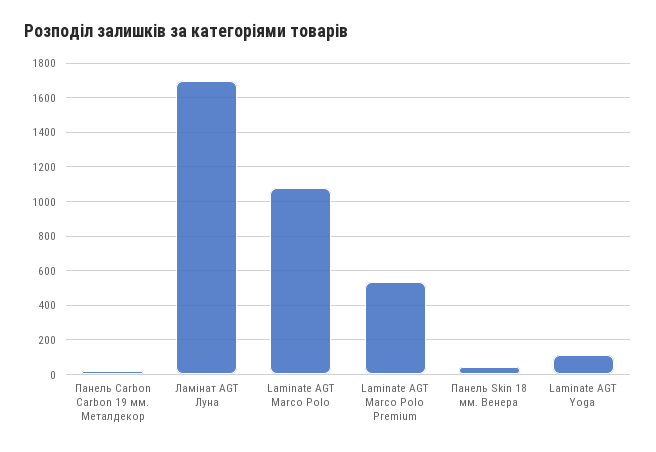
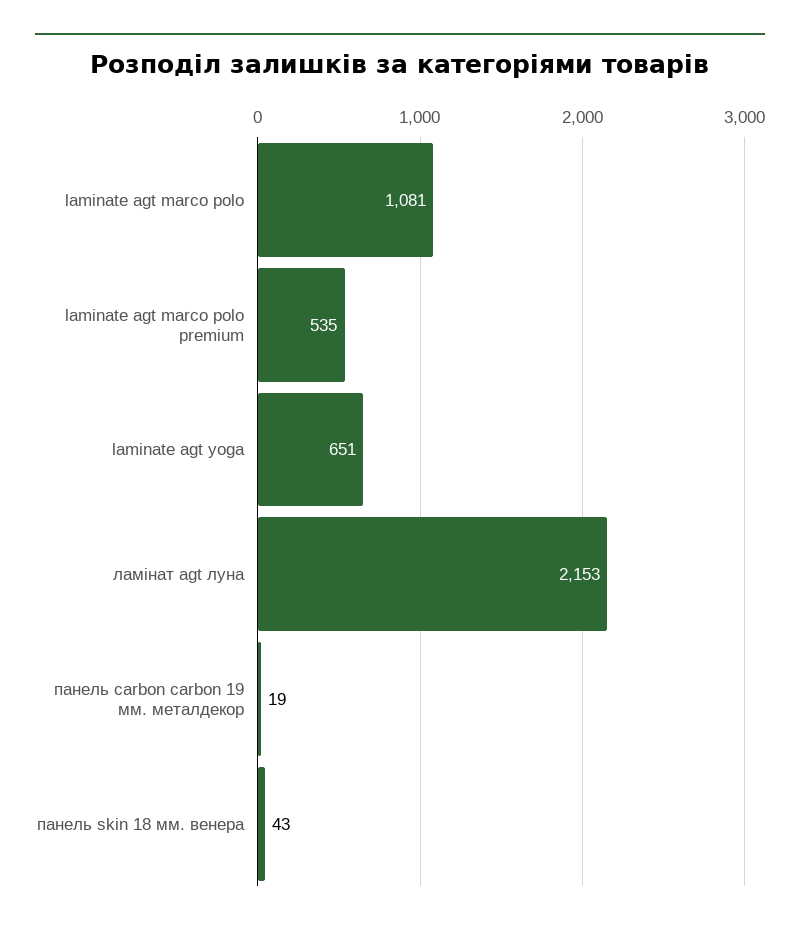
  {
    "Панель Carbon Carbon 19 мм. Металдекор": 19,
-   "Ламінат AGT Луна": 1700,
+   "Ламінат AGT Луна": 2153,
    "Laminate AGT Marco Polo": 1081,
    "Laminate AGT Marco Polo Premium": 535,
    "Панель Skin 18 мм. Венера": 43,
-   "Laminate AGT Yoga": 100
+   "Laminate AGT Yoga": 651
  }

